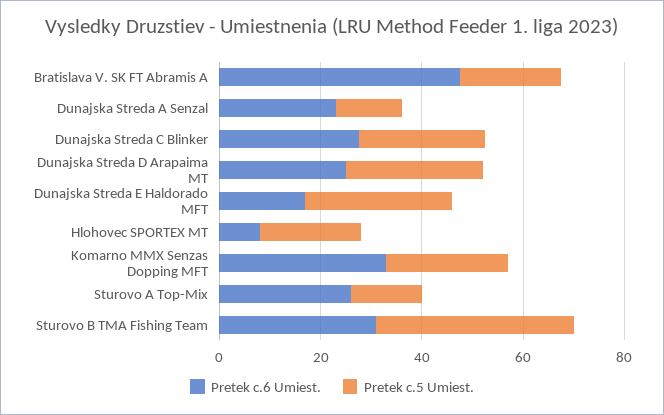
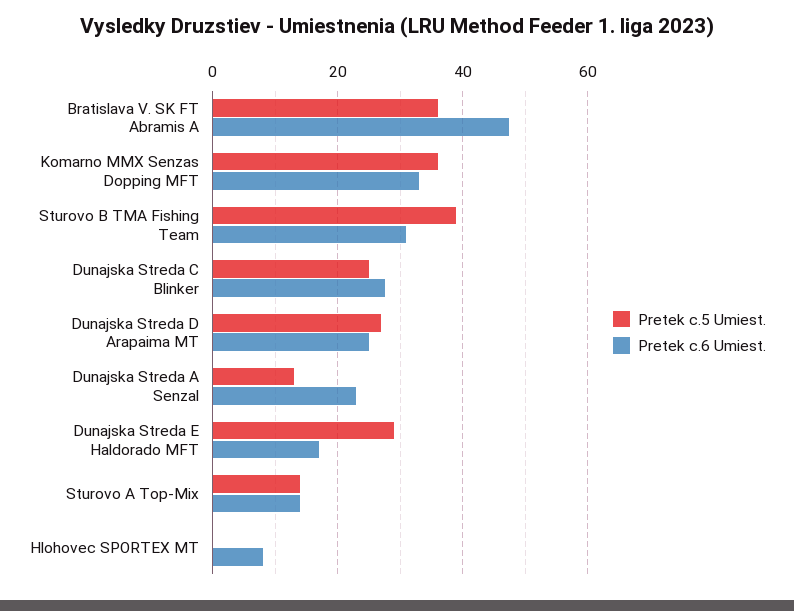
  {
    "Pretek c.6 Umiest.": {
      "Bratislava V. SK FT Abramis A": 48,
      "Dunajska Streda A Senzal": 24,
      "Dunajska Streda C Blinker": 28,
      "Dunajska Streda D Arapaima MT": 26,
      "Dunajska Streda E Haldorado MFT": 18,
      "Hlohovec SPORTEX MT": 8,
      "Komarno MMX Senzas Dopping MFT": 34,
-     "Sturovo A Top-Mix": 25,
+     "Sturovo A Top-Mix": 14,
      "Sturovo B TMA Fishing Team": 32
    },
    "Pretek c.5 Umiest.": {
-     "Bratislava V. SK FT Abramis A": 20,
+     "Bratislava V. SK FT Abramis A": 36,
      "Dunajska Streda A Senzal": 14,
      "Dunajska Streda C Blinker": 26,
      "Dunajska Streda D Arapaima MT": 28,
      "Dunajska Streda E Haldorado MFT": 30,
-     "Hlohovec SPORTEX MT": 20,
+     "Hlohovec SPORTEX MT": 0,
-     "Komarno MMX Senzas Dopping MFT": 25,
+     "Komarno MMX Senzas Dopping MFT": 36,
      "Sturovo A Top-Mix": 14,
      "Sturovo B TMA Fishing Team": 40
    }
  }

